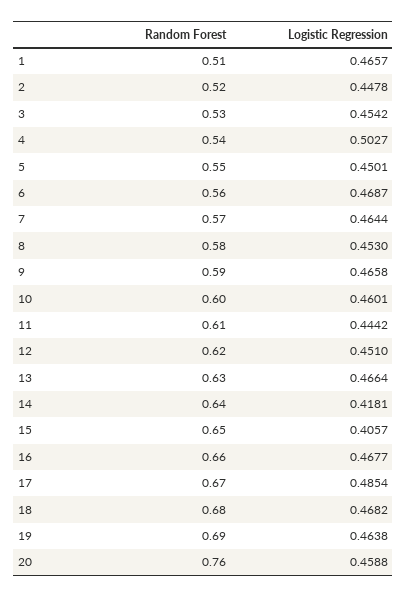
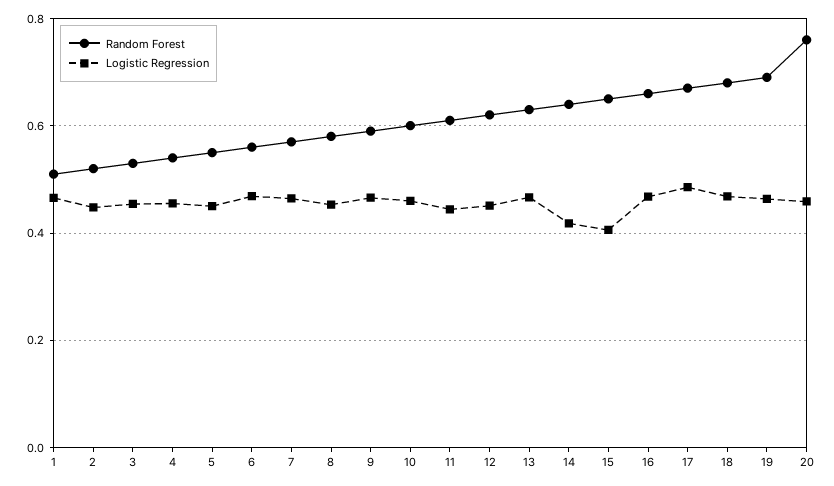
  {
    "Random Forest": {
      "1": 0.51,
      "2": 0.52,
      "3": 0.53,
      "4": 0.54,
      "5": 0.55,
      "6": 0.56,
      "7": 0.57,
      "8": 0.58,
      "9": 0.59,
      "10": 0.6,
      "11": 0.61,
      "12": 0.62,
      "13": 0.63,
      "14": 0.64,
      "15": 0.65,
      "16": 0.66,
      "17": 0.67,
      "18": 0.68,
      "19": 0.69,
      "20": 0.76
    },
    "Logistic Regression": {
      "1": 0.4657,
      "2": 0.4478,
      "3": 0.4542,
-     "4": 0.5027,
+     "4": 0.46,
      "5": 0.4501,
      "6": 0.4687,
      "7": 0.4644,
      "8": 0.453,
      "9": 0.4658,
      "10": 0.4601,
      "11": 0.4442,
      "12": 0.451,
      "13": 0.4664,
      "14": 0.4181,
      "15": 0.4057,
      "16": 0.4677,
      "17": 0.4854,
      "18": 0.4682,
      "19": 0.4638,
      "20": 0.4588
    }
  }

